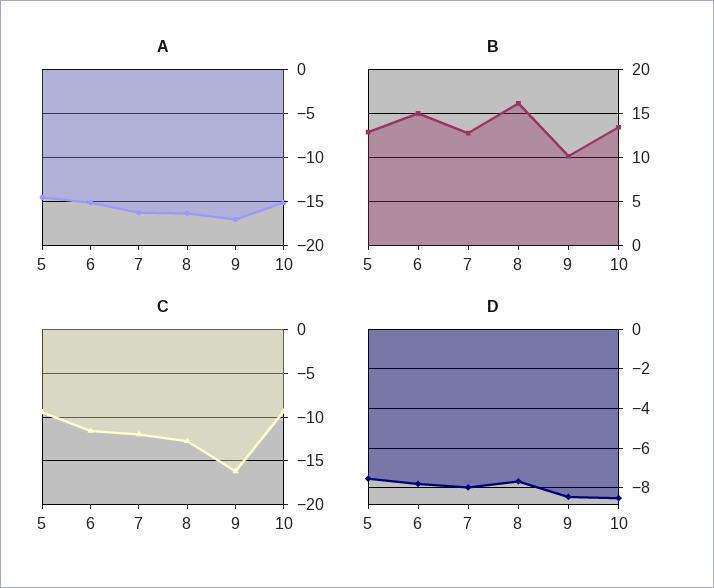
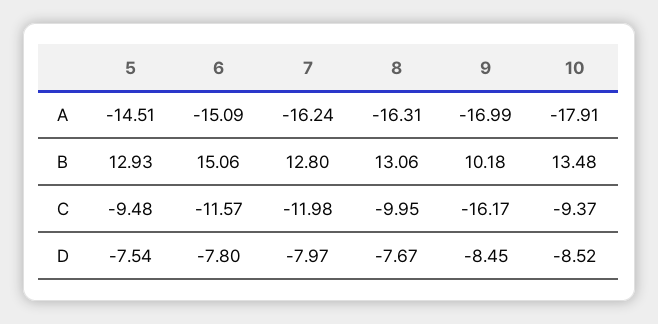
  {
    "A": {
      "5": -14.51,
      "6": -15.09,
      "7": -16.24,
      "8": -16.31,
      "9": -16.99,
-     "10": -15
+     "10": -17.91
    },
    "B": {
      "5": 12.93,
      "6": 15.06,
      "7": 12.8,
-     "8": 16,
+     "8": 13.06,
      "9": 10.18,
      "10": 13.48
    },
    "C": {
      "5": -9.48,
      "6": -11.57,
      "7": -11.98,
-     "8": -13,
+     "8": -9.95,
      "9": -16.17,
      "10": -9.37
    },
    "D": {
      "5": -7.54,
      "6": -7.8,
      "7": -7.97,
      "8": -7.67,
      "9": -8.45,
      "10": -8.52
    }
  }

